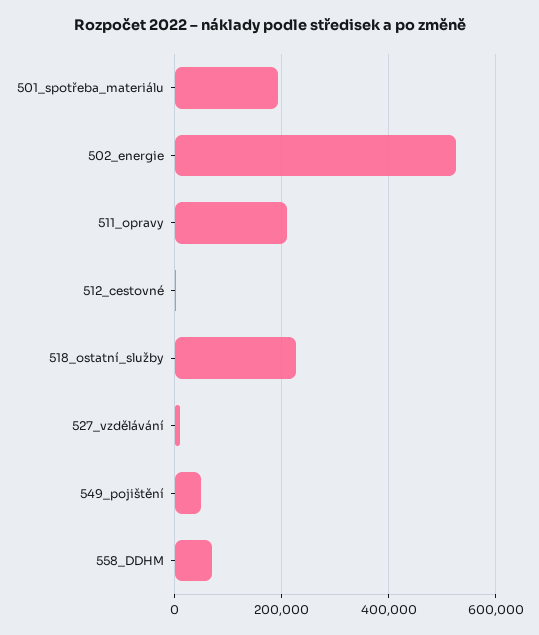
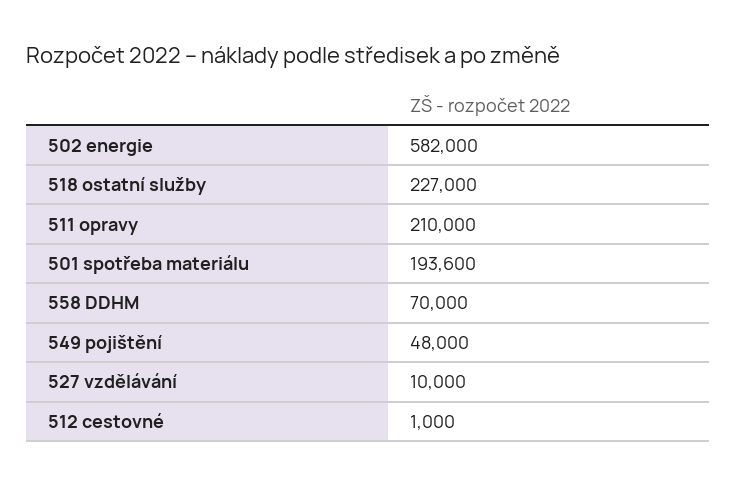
  {
    "501_spotřeba_materiálu": 193600,
-   "502_energie": 520000,
+   "502_energie": 582000,
    "511_opravy": 210000,
    "512_cestovné": 1000,
    "518_ostatní_služby": 227000,
    "527_vzdělávání": 10000,
    "549_pojištění": 48000,
    "558_DDHM": 70000
  }

